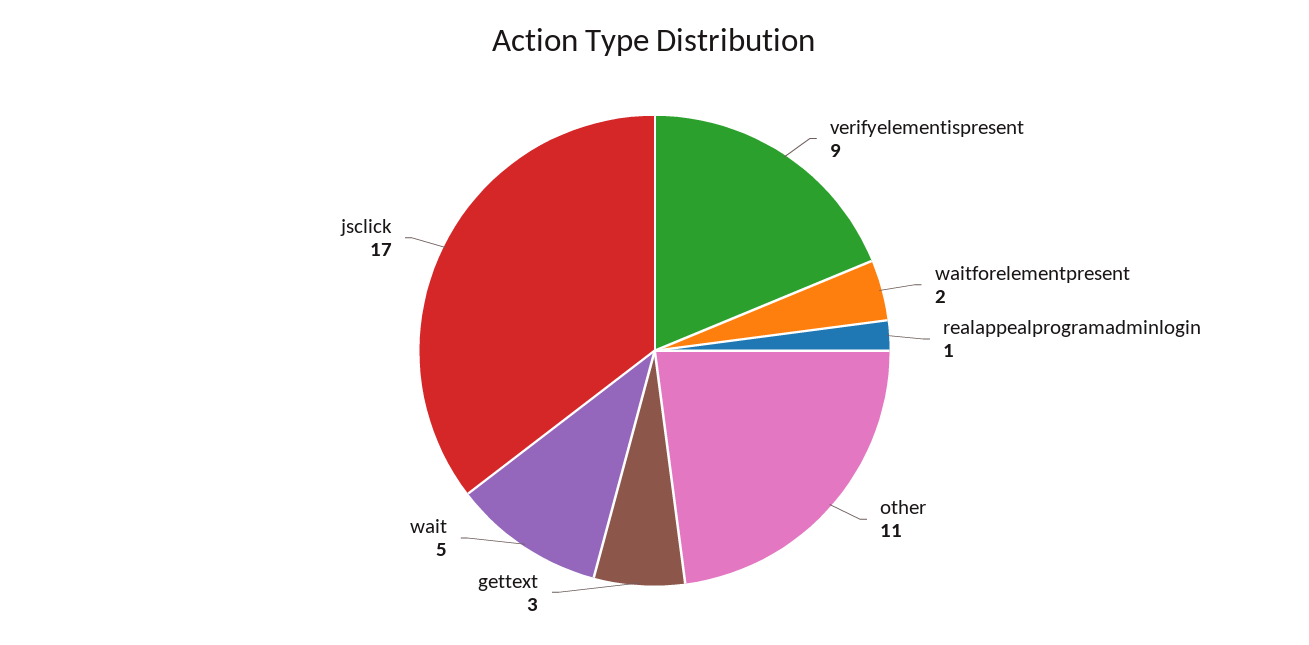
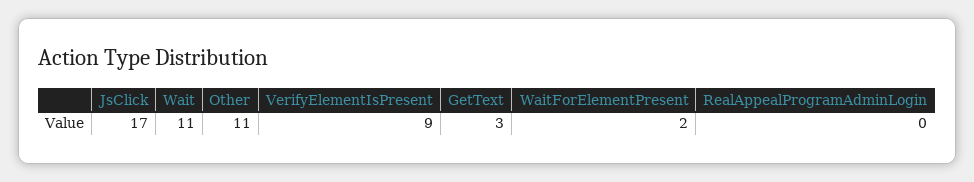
  {
    "verifyelementispresent": 9,
    "waitforelementpresent": 2,
-   "realappealprogramadminlogin": 1,
+   "realappealprogramadminlogin": 0,
    "other": 11,
    "gettext": 3,
-   "wait": 5,
+   "wait": 11,
    "jsclick": 17
  }

